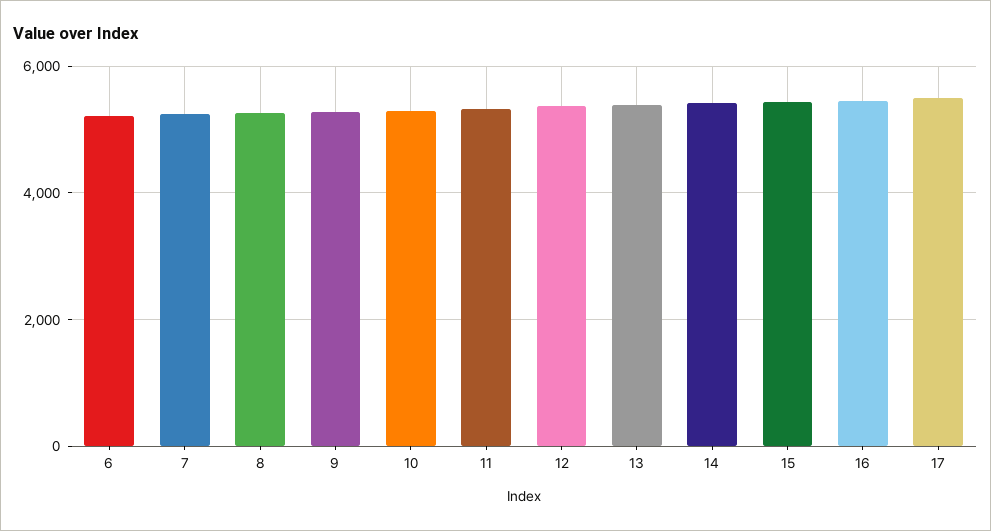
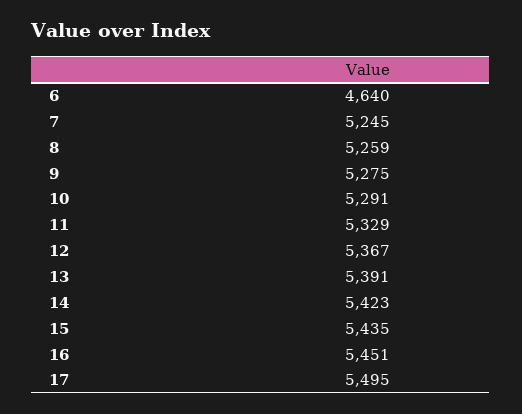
  {
-   "6": 5200,
+   "6": 4640,
    "7": 5245,
    "8": 5259,
    "9": 5275,
    "10": 5291,
    "11": 5329,
    "12": 5367,
    "13": 5391,
    "14": 5423,
    "15": 5435,
    "16": 5451,
    "17": 5495
  }

